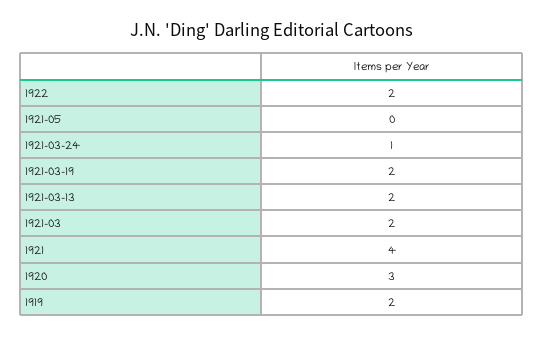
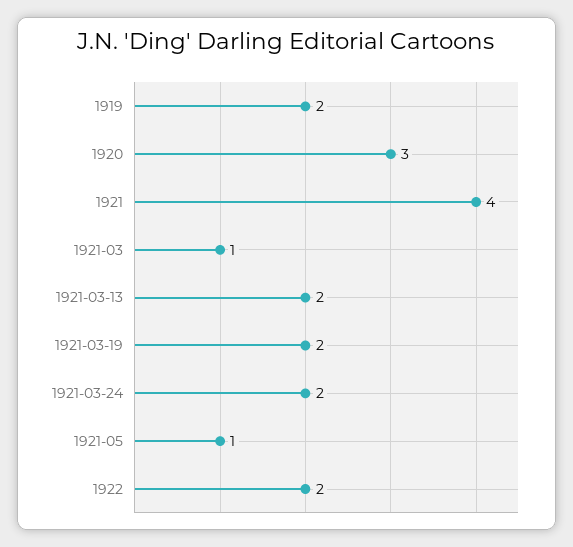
  {
    "1922": 2,
-   "1921-05": 0,
+   "1921-05": 1,
-   "1921-03-24": 1,
+   "1921-03-24": 2,
    "1921-03-19": 2,
    "1921-03-13": 2,
-   "1921-03": 2,
+   "1921-03": 1,
    "1921": 4,
    "1920": 3,
    "1919": 2
  }

